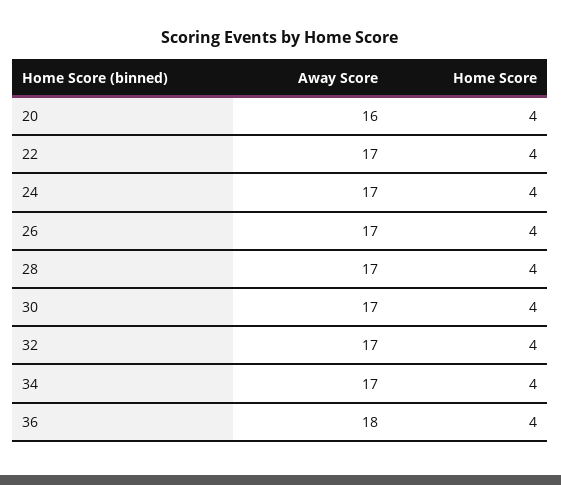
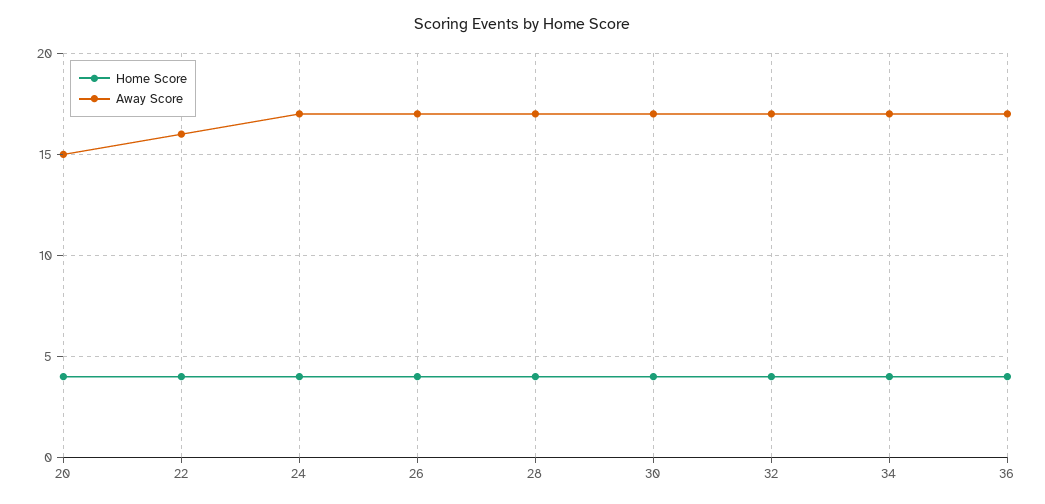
  {
    "Away Score": {
-     "20": 16,
+     "20": 15,
-     "22": 17,
+     "22": 16,
      "24": 17,
      "26": 17,
      "28": 17,
      "30": 17,
      "32": 17,
      "34": 17,
-     "36": 18
+     "36": 17
    },
    "Home Score": {
      "20": 4,
      "22": 4,
      "24": 4,
      "26": 4,
      "28": 4,
      "30": 4,
      "32": 4,
      "34": 4,
      "36": 4
    }
  }

